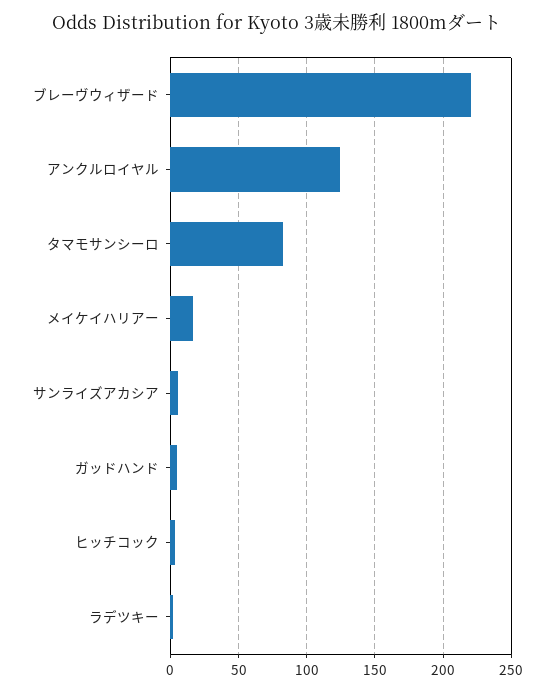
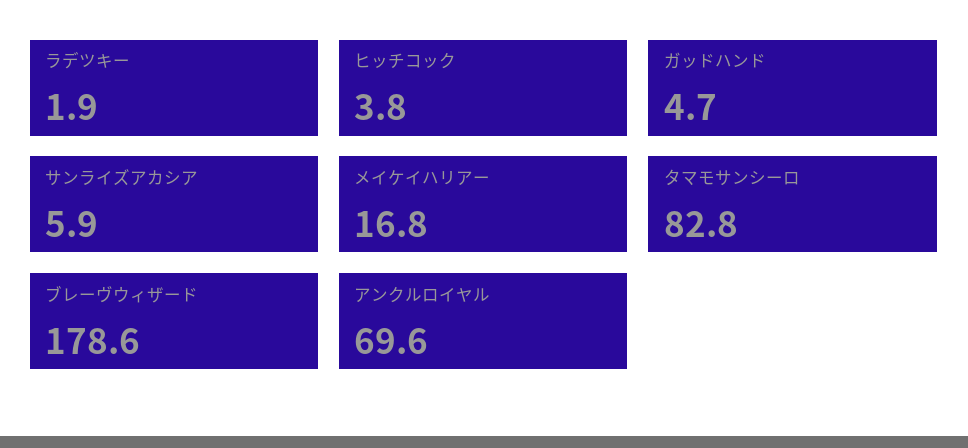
  {
-   "ブレーヴウィザード": 220,
+   "ブレーヴウィザード": 178.6,
-   "アンクルロイヤル": 125,
+   "アンクルロイヤル": 69.6,
    "タマモサンシーロ": 82.8,
    "メイケイハリアー": 16.8,
    "サンライズアカシア": 5.9,
    "ガッドハンド": 4.7,
    "ヒッチコック": 3.8,
    "ラデツキー": 1.9
  }

